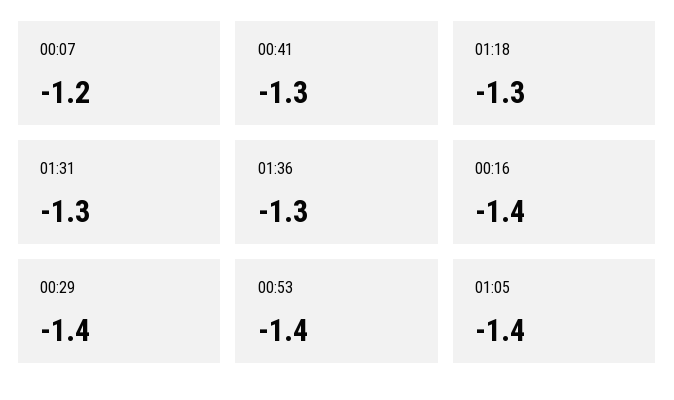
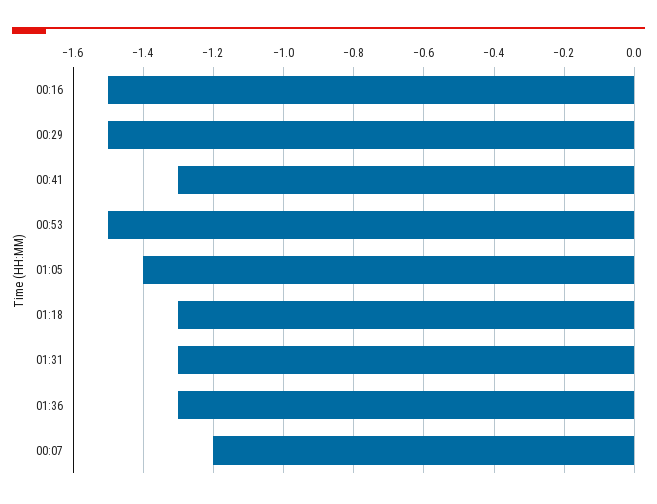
  {
    "00:07": -1.2,
    "00:41": -1.3,
    "01:18": -1.3,
    "01:31": -1.3,
    "01:36": -1.3,
-   "00:16": -1.4,
+   "00:16": -1.5,
-   "00:29": -1.4,
+   "00:29": -1.5,
-   "00:53": -1.4,
+   "00:53": -1.5,
    "01:05": -1.4
  }

